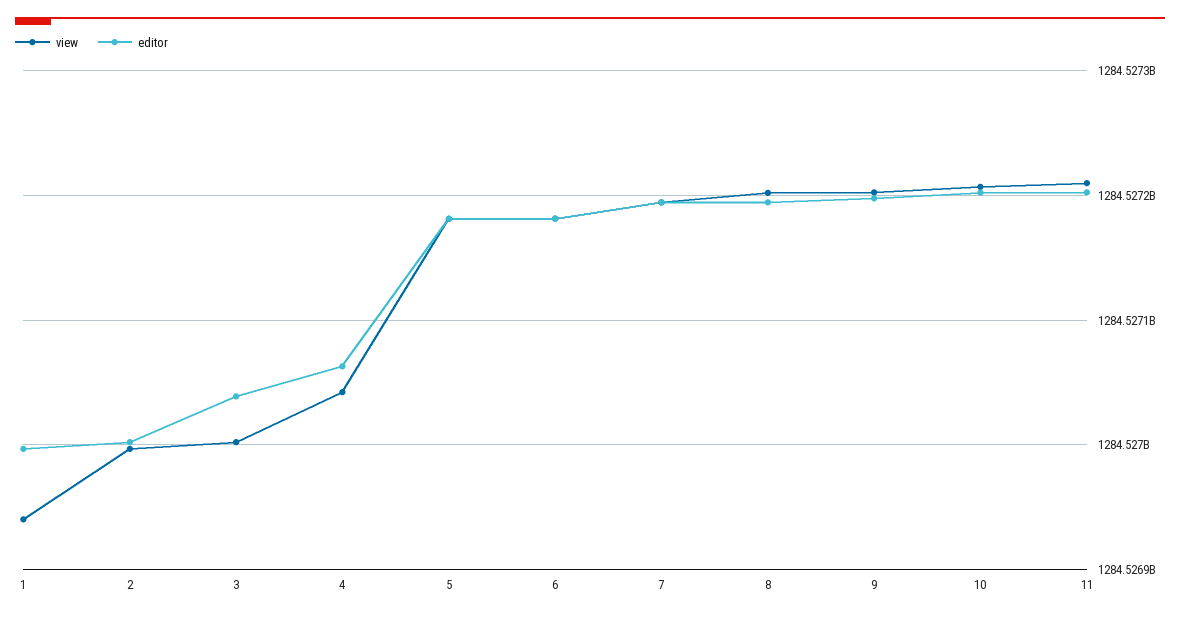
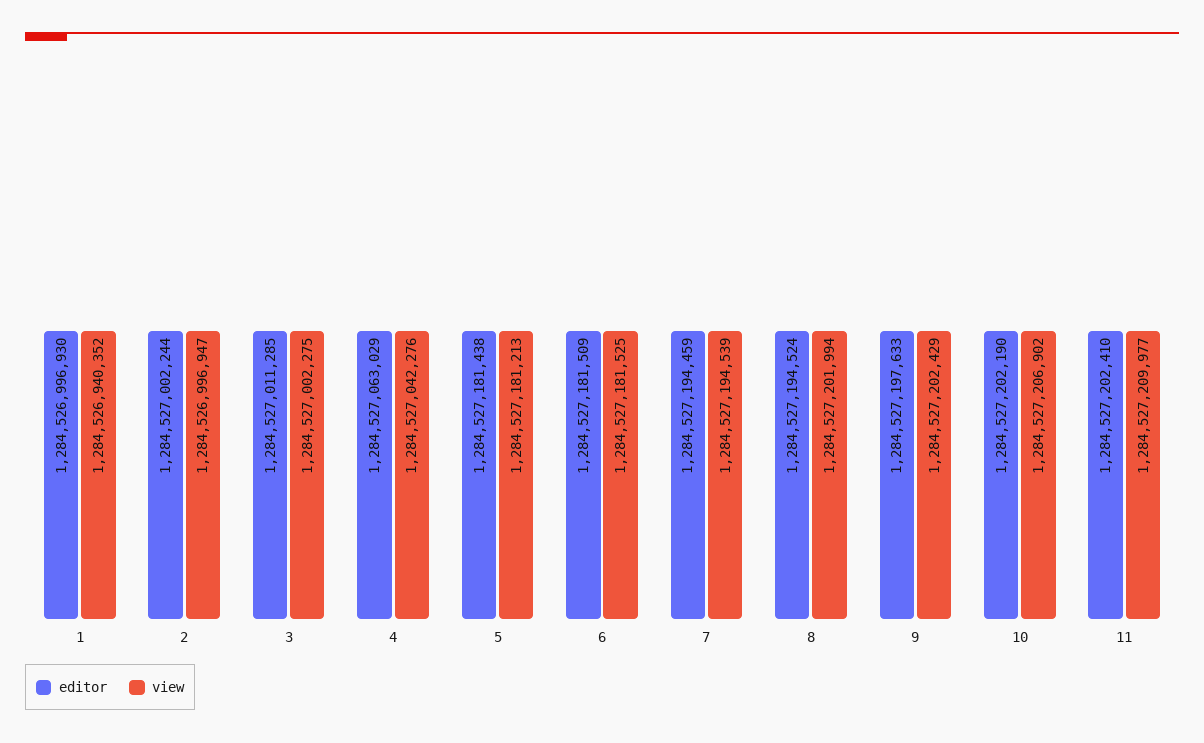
  {
    "view": {
      "1": 1284526940352,
      "2": 1284526996947,
      "3": 1284527002275,
      "4": 1284527042276,
      "5": 1284527181213,
      "6": 1284527181525,
      "7": 1284527194539,
      "8": 1284527201994,
      "9": 1284527202429,
      "10": 1284527206902,
      "11": 1284527209977
    },
    "editor": {
      "1": 1284526996930,
      "2": 1284527002244,
-     "3": 1284527040000,
+     "3": 1284527011285,
      "4": 1284527063029,
      "5": 1284527181438,
      "6": 1284527181509,
      "7": 1284527194459,
      "8": 1284527194524,
      "9": 1284527197633,
      "10": 1284527202190,
      "11": 1284527202410
    }
  }

